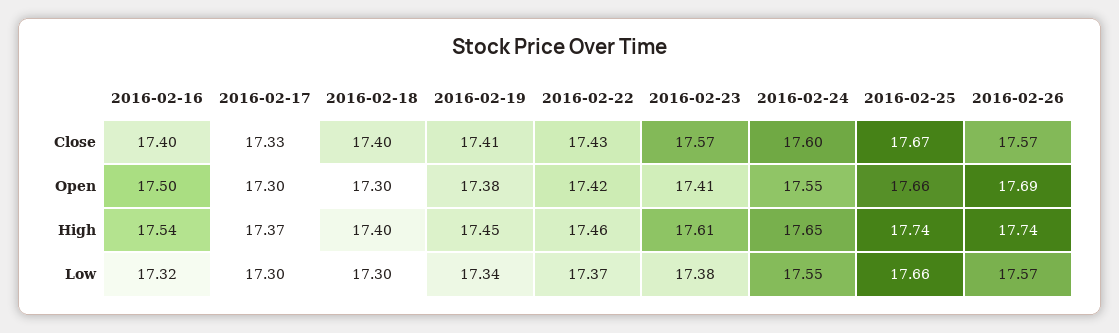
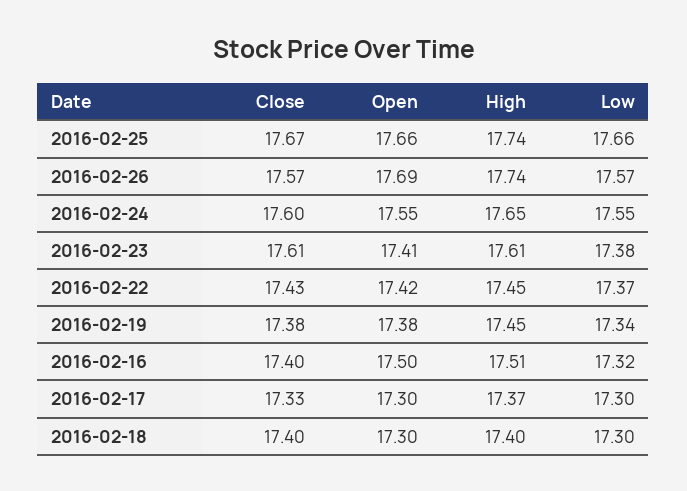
  {
    "2016-02-16": {
      "Close": 17.4,
      "Open": 17.5,
-     "High": 17.54,
+     "High": 17.51,
      "Low": 17.32
    },
    "2016-02-17": {
      "Close": 17.33,
      "Open": 17.3,
      "High": 17.37,
      "Low": 17.3
    },
    "2016-02-18": {
      "Close": 17.4,
      "Open": 17.3,
      "High": 17.4,
      "Low": 17.3
    },
    "2016-02-19": {
-     "Close": 17.41,
+     "Close": 17.38,
      "Open": 17.38,
      "High": 17.45,
      "Low": 17.34
    },
    "2016-02-22": {
      "Close": 17.43,
      "Open": 17.42,
-     "High": 17.46,
+     "High": 17.45,
      "Low": 17.37
    },
    "2016-02-23": {
-     "Close": 17.57,
+     "Close": 17.61,
      "Open": 17.41,
      "High": 17.61,
      "Low": 17.38
    },
    "2016-02-24": {
      "Close": 17.6,
      "Open": 17.55,
      "High": 17.65,
      "Low": 17.55
    },
    "2016-02-25": {
      "Close": 17.67,
      "Open": 17.66,
      "High": 17.74,
      "Low": 17.66
    },
    "2016-02-26": {
      "Close": 17.57,
      "Open": 17.69,
      "High": 17.74,
      "Low": 17.57
    }
  }

